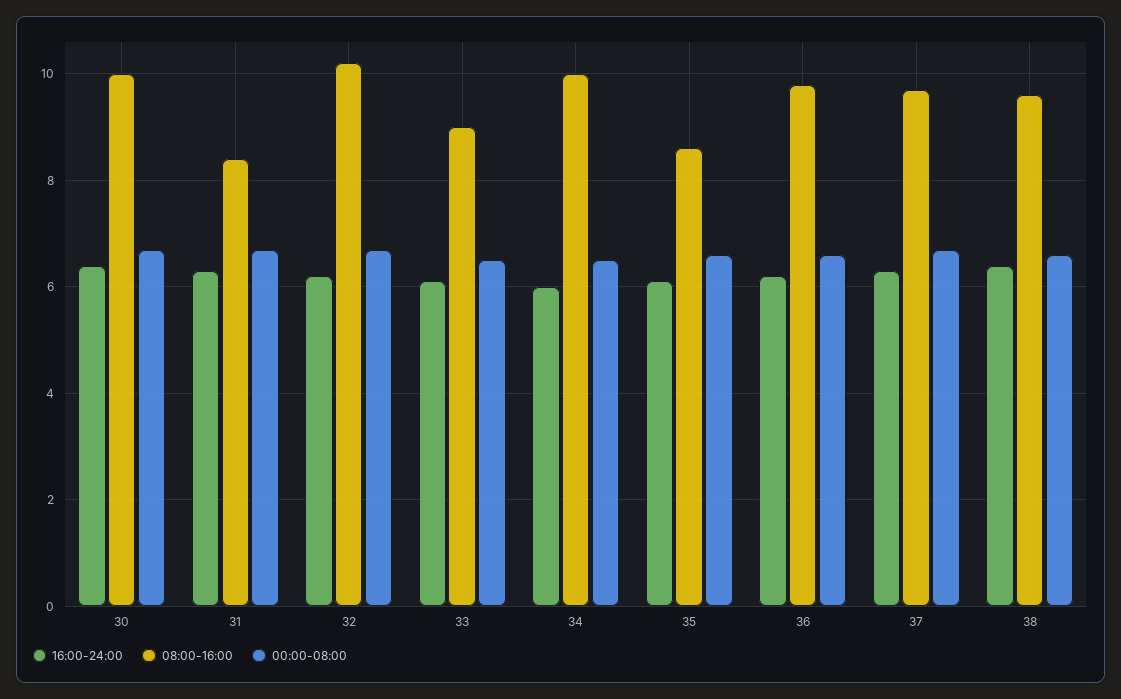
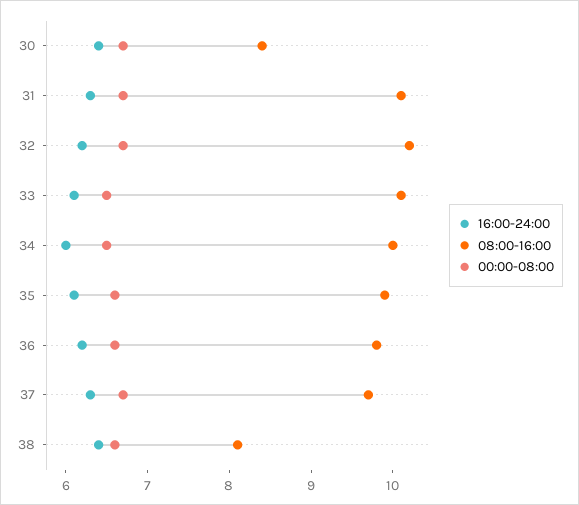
  {
    "16:00-24:00": {
      "30": 6.4,
      "31": 6.3,
      "32": 6.2,
      "33": 6.1,
      "34": 6,
      "35": 6.1,
      "36": 6.2,
      "37": 6.3,
      "38": 6.4
    },
    "08:00-16:00": {
-     "30": 10,
+     "30": 8.4,
-     "31": 8.5,
+     "31": 10.1,
      "32": 10.2,
-     "33": 9,
+     "33": 10.1,
      "34": 10,
-     "35": 8.5,
+     "35": 9.9,
      "36": 9.8,
      "37": 9.7,
-     "38": 9.5
+     "38": 8.1
    },
    "00:00-08:00": {
      "30": 6.7,
      "31": 6.7,
      "32": 6.7,
      "33": 6.5,
      "34": 6.5,
      "35": 6.6,
      "36": 6.6,
      "37": 6.7,
      "38": 6.6
    }
  }

